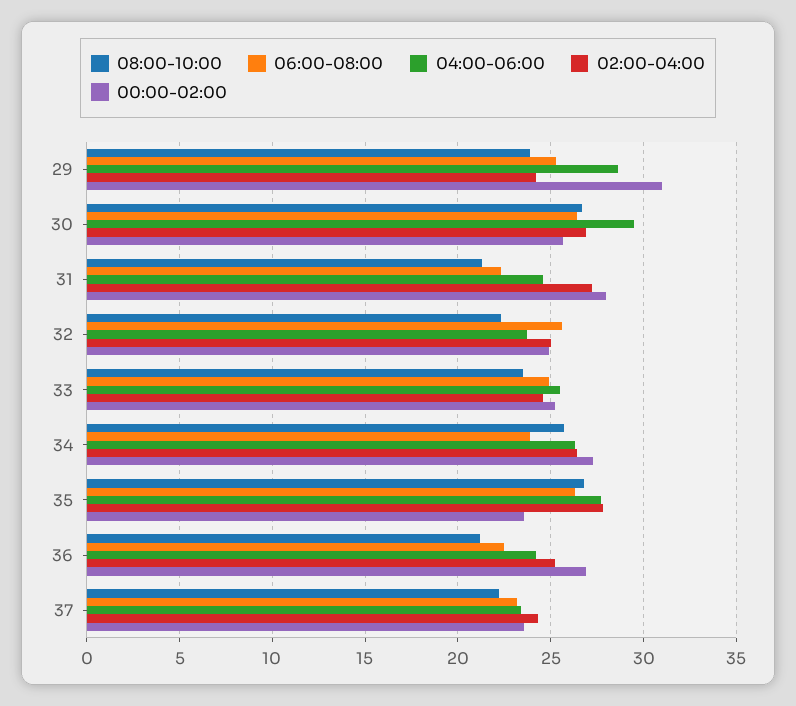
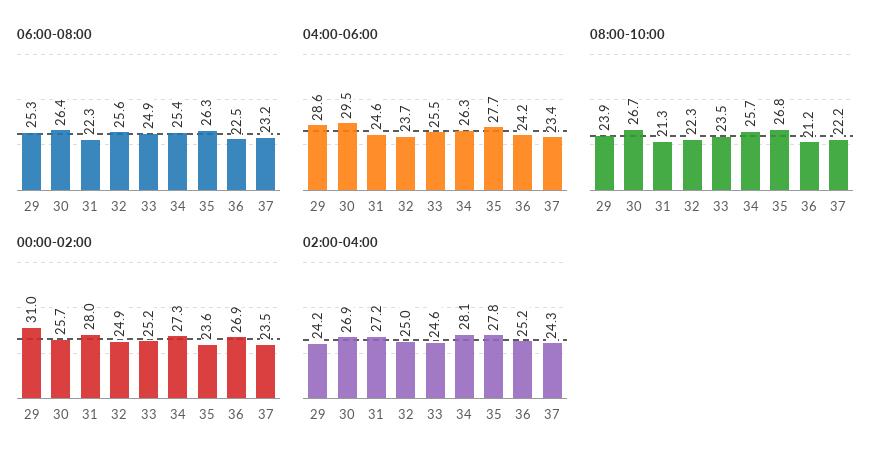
  {
    "08:00-10:00": {
      "29": 23.9,
      "30": 26.7,
      "31": 21.3,
      "32": 22.3,
      "33": 23.5,
      "34": 25.7,
      "35": 26.8,
      "36": 21.2,
      "37": 22.2
    },
    "06:00-08:00": {
      "29": 25.3,
      "30": 26.4,
      "31": 22.3,
      "32": 25.6,
      "33": 24.9,
-     "34": 24,
+     "34": 25.4,
      "35": 26.3,
      "36": 22.5,
      "37": 23.2
    },
    "04:00-06:00": {
      "29": 28.6,
      "30": 29.5,
      "31": 24.6,
      "32": 23.7,
      "33": 25.5,
      "34": 26.3,
      "35": 27.7,
      "36": 24.2,
      "37": 23.4
    },
    "02:00-04:00": {
      "29": 24.2,
      "30": 26.9,
      "31": 27.2,
      "32": 25,
      "33": 24.6,
-     "34": 26.5,
+     "34": 28.1,
      "35": 27.8,
      "36": 25.2,
      "37": 24.3
    },
    "00:00-02:00": {
      "29": 31,
      "30": 25.7,
      "31": 28,
      "32": 24.9,
      "33": 25.2,
      "34": 27.3,
      "35": 23.6,
      "36": 26.9,
      "37": 23.5
    }
  }

